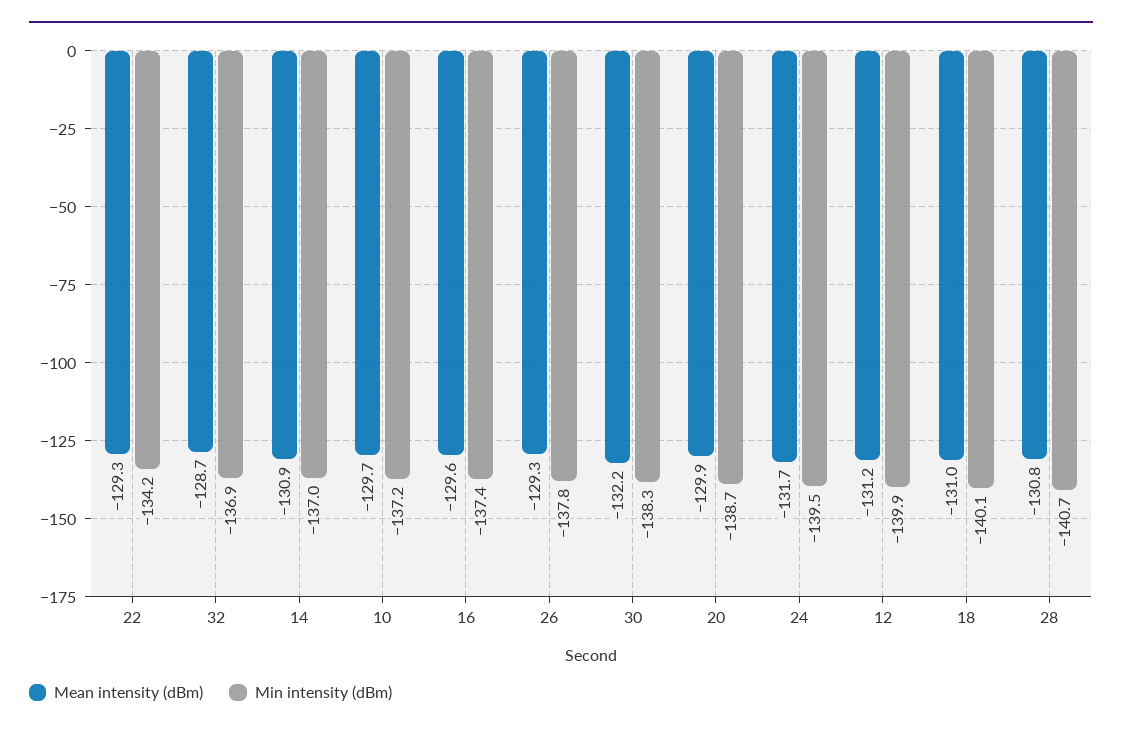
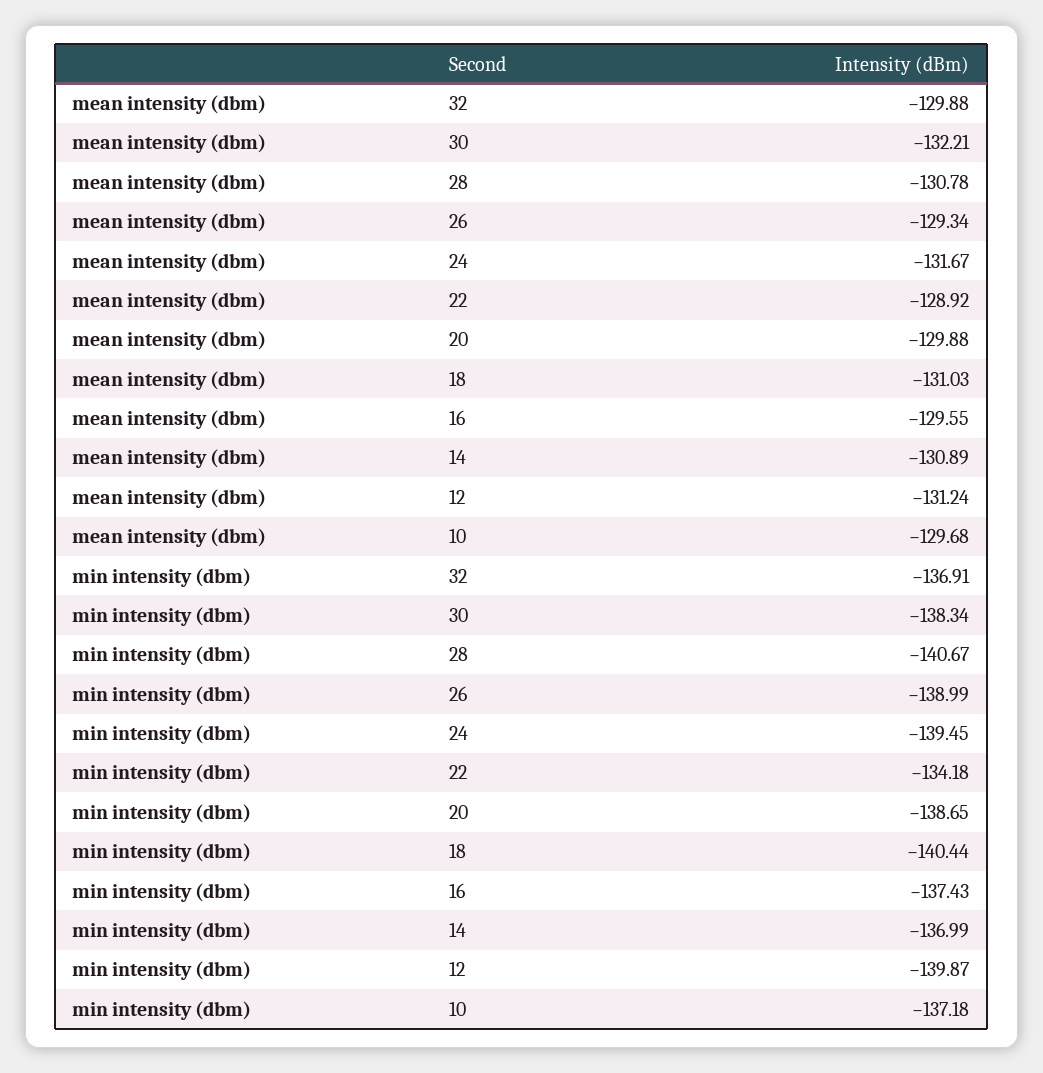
  {
    "Mean intensity (dBm)": {
-     "22": -129.3,
+     "22": -128.92,
-     "32": -128.7,
+     "32": -129.88,
      "14": -130.89,
      "10": -129.68,
      "16": -129.55,
      "26": -129.34,
      "30": -132.21,
      "20": -129.88,
      "24": -131.67,
      "12": -131.24,
      "18": -131.03,
      "28": -130.78
    },
    "Min intensity (dBm)": {
      "22": -134.18,
      "32": -136.91,
      "14": -136.99,
      "10": -137.18,
      "16": -137.43,
-     "26": -137.8,
+     "26": -138.99,
      "30": -138.34,
      "20": -138.65,
      "24": -139.45,
      "12": -139.87,
-     "18": -140.1,
+     "18": -140.44,
      "28": -140.67
    }
  }

